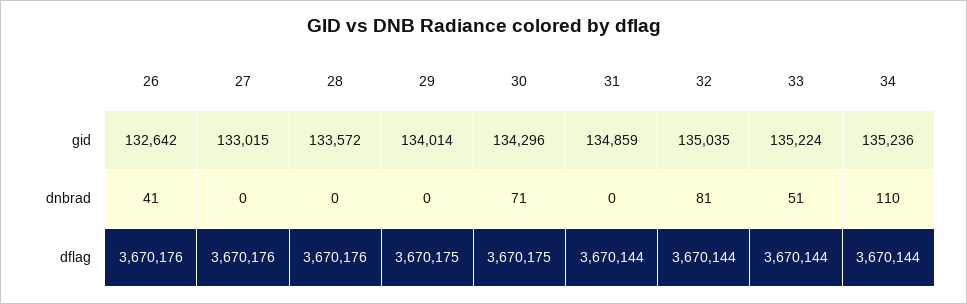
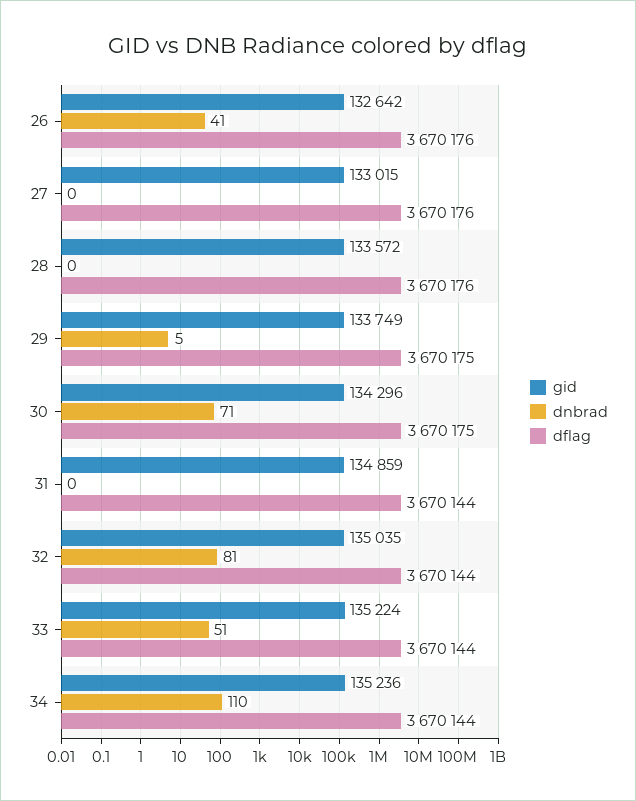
  {
    "gid": {
      "26": 132642,
      "27": 133015,
      "28": 133572,
-     "29": 134014,
+     "29": 133749,
      "30": 134296,
      "31": 134859,
      "32": 135035,
      "33": 135224,
      "34": 135236
    },
    "dnbrad": {
      "26": 41,
      "27": 0,
      "28": 0,
-     "29": 0,
+     "29": 5,
      "30": 71,
      "31": 0,
      "32": 81,
      "33": 51,
      "34": 110
    },
    "dflag": {
      "26": 3670176,
      "27": 3670176,
      "28": 3670176,
      "29": 3670175,
      "30": 3670175,
      "31": 3670144,
      "32": 3670144,
      "33": 3670144,
      "34": 3670144
    }
  }

